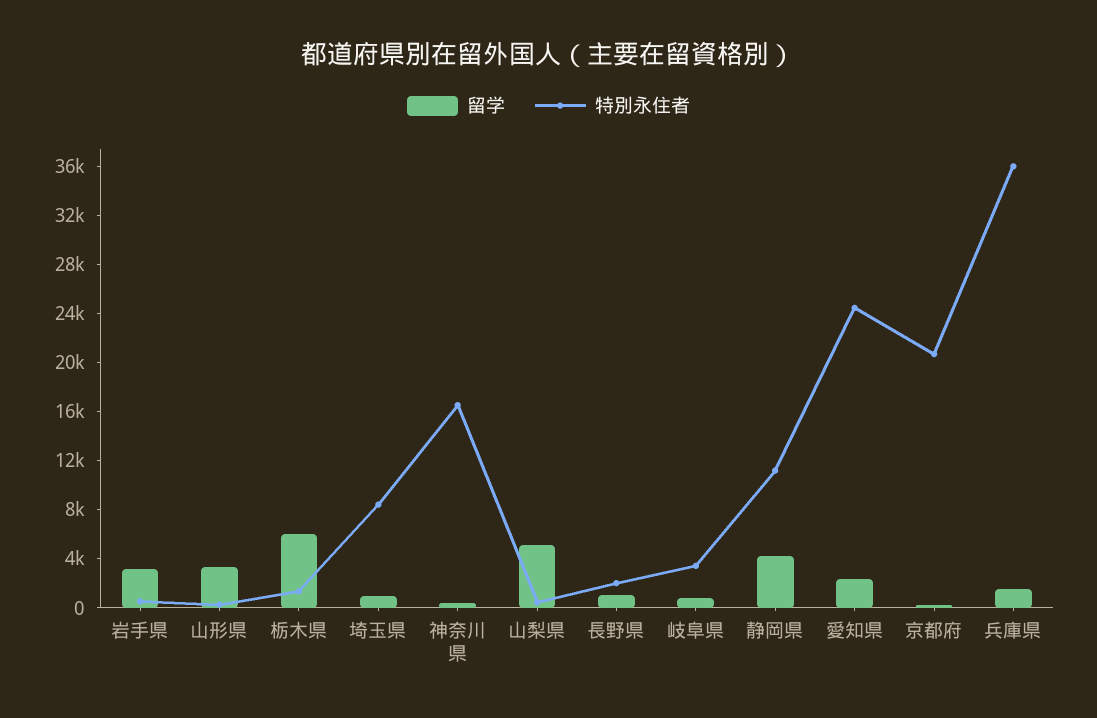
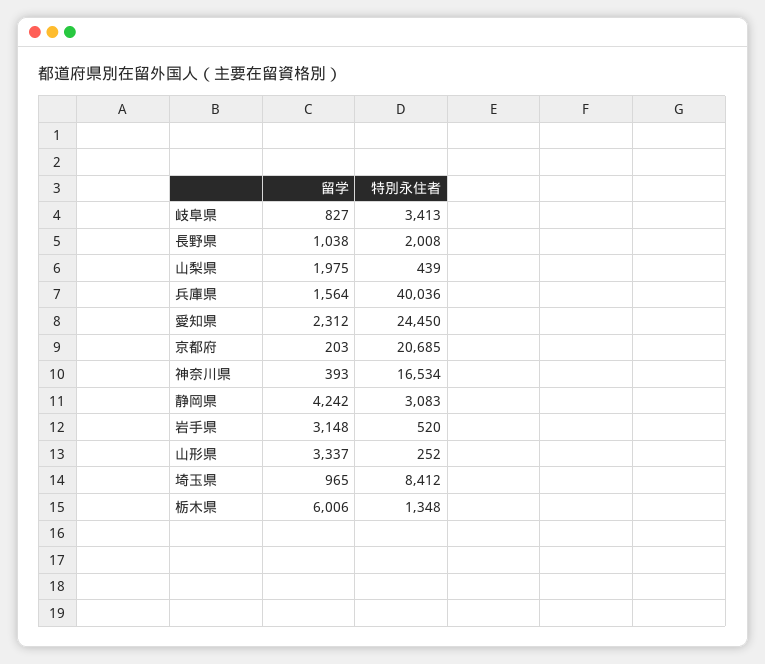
  {
    "留学": {
      "岩手県": 3148,
      "山形県": 3337,
      "栃木県": 6006,
      "埼玉県": 965,
      "神奈川県": 393,
-     "山梨県": 5000,
+     "山梨県": 1975,
      "長野県": 1038,
      "岐阜県": 827,
      "静岡県": 4242,
      "愛知県": 2312,
      "京都府": 203,
      "兵庫県": 1564
    },
    "特別永住者": {
      "岩手県": 520,
      "山形県": 252,
      "栃木県": 1348,
      "埼玉県": 8412,
      "神奈川県": 16534,
      "山梨県": 439,
      "長野県": 2008,
      "岐阜県": 3413,
-     "静岡県": 11000,
+     "静岡県": 3083,
      "愛知県": 24450,
      "京都府": 20685,
-     "兵庫県": 36000
+     "兵庫県": 40036
    }
  }

